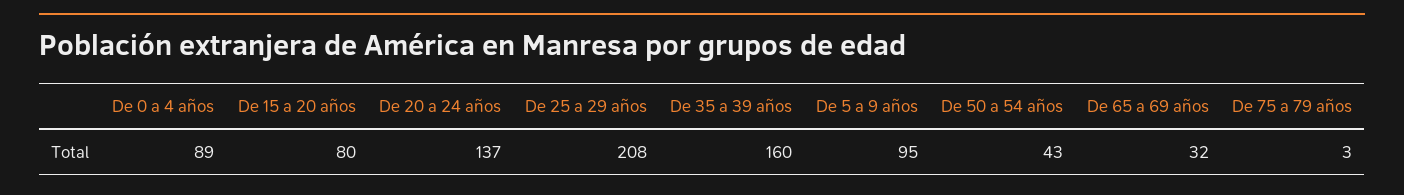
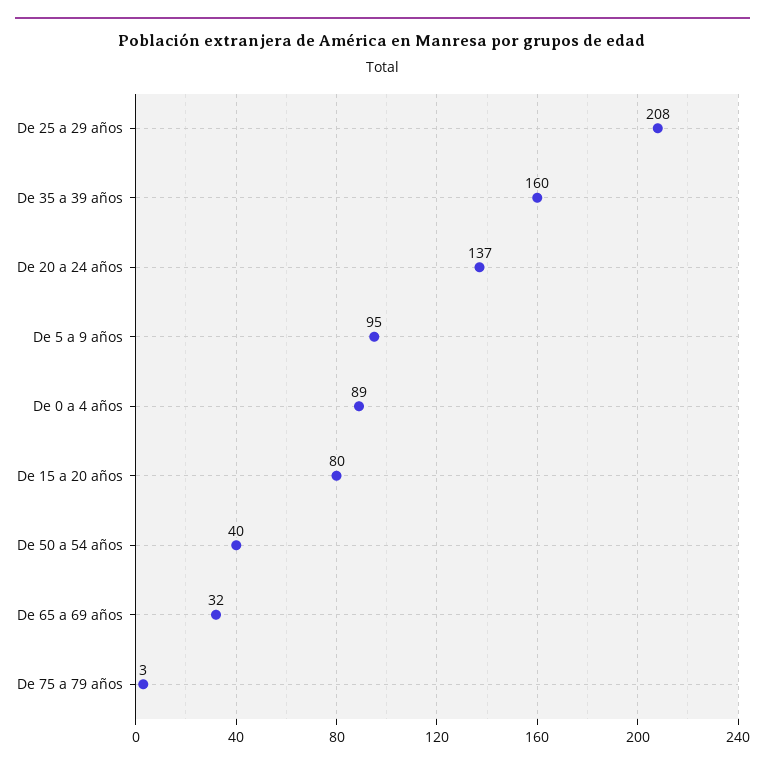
  {
    "De 0 a 4 años": 89,
    "De 15 a 20 años": 80,
    "De 20 a 24 años": 137,
    "De 25 a 29 años": 208,
    "De 35 a 39 años": 160,
    "De 5 a 9 años": 95,
-   "De 50 a 54 años": 43,
+   "De 50 a 54 años": 40,
    "De 65 a 69 años": 32,
    "De 75 a 79 años": 3
  }

